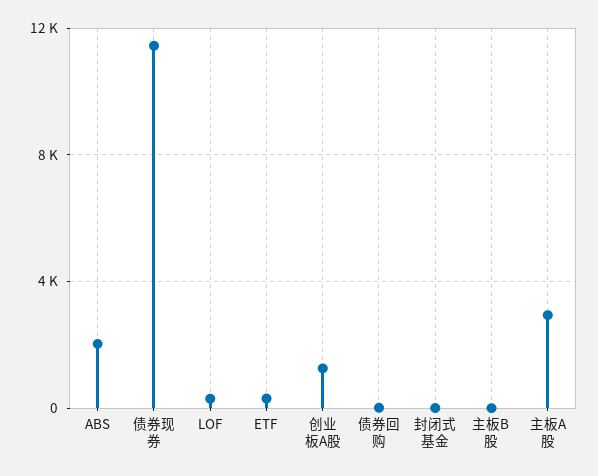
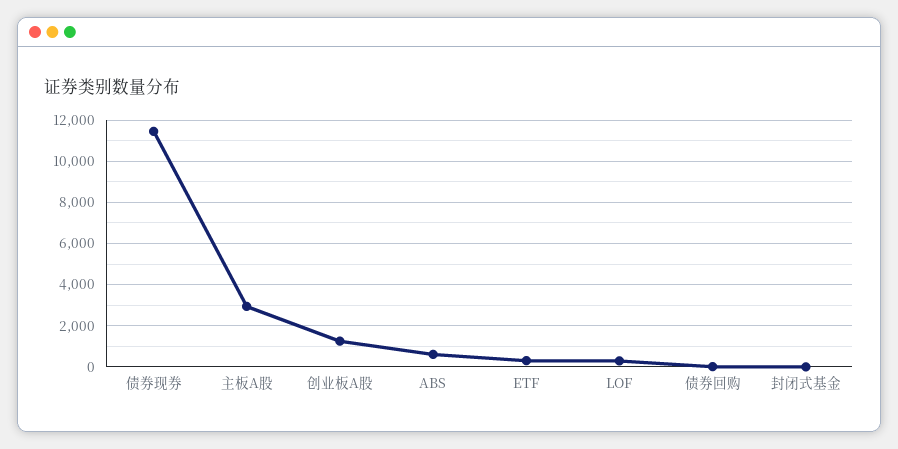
  {
-   "ABS": 2000,
+   "ABS": 500,
    "债券现券": 11500,
    "LOF": 500,
    "ETF": 500,
    "创业板A股": 1500,
    "债券回购": 0,
    "封闭式基金": 0,
-   "主板B股": 0,
    "主板A股": 3000
  }

